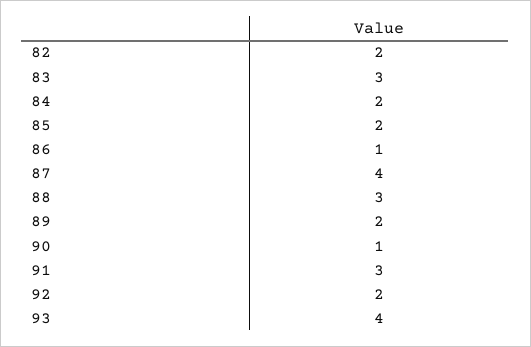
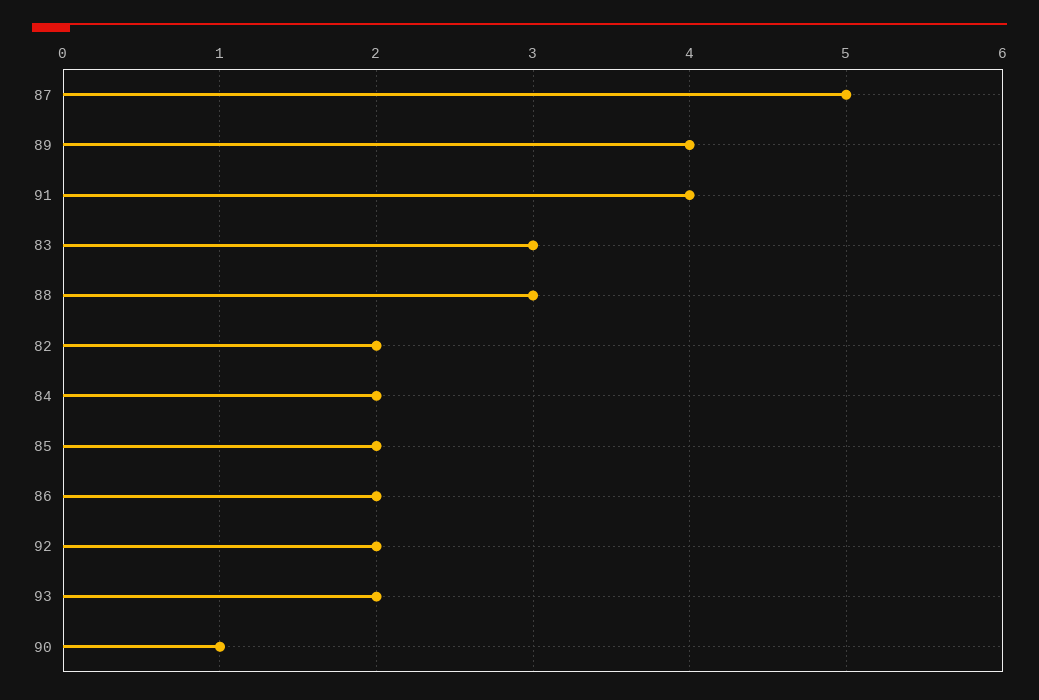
  {
    "82": 2,
    "83": 3,
    "84": 2,
    "85": 2,
-   "86": 1,
+   "86": 2,
-   "87": 4,
+   "87": 5,
    "88": 3,
-   "89": 2,
+   "89": 4,
    "90": 1,
-   "91": 3,
+   "91": 4,
    "92": 2,
-   "93": 4
+   "93": 2
  }

